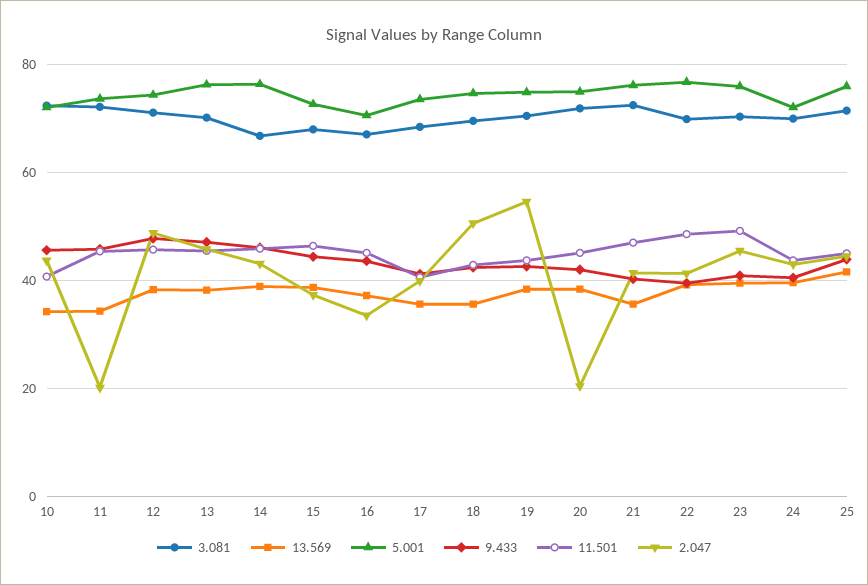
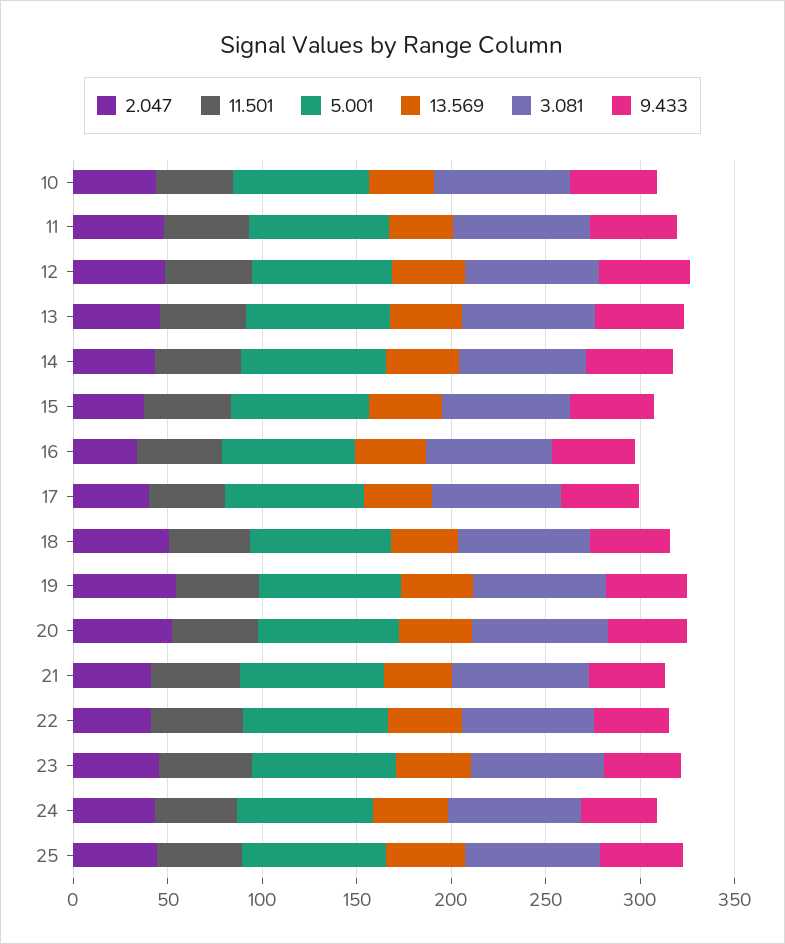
  {
    "3.081": {
      "10": 72,
      "11": 72,
      "12": 72,
      "13": 70,
      "14": 66,
      "15": 68,
      "16": 68,
      "17": 68,
      "18": 70,
      "19": 70,
      "20": 72,
      "21": 72,
      "22": 70,
      "23": 70,
      "24": 70,
      "25": 72
    },
    "13.569": {
      "10": 34,
      "11": 34,
      "12": 38,
      "13": 38,
      "14": 38,
      "15": 38,
      "16": 38,
      "17": 36,
      "18": 36,
      "19": 38,
      "20": 38,
      "21": 36,
      "22": 40,
      "23": 40,
      "24": 40,
      "25": 42
    },
    "5.001": {
      "10": 72,
      "11": 74,
      "12": 74,
      "13": 76,
      "14": 76,
      "15": 72,
      "16": 70,
      "17": 74,
      "18": 74,
      "19": 74,
      "20": 76,
      "21": 76,
      "22": 76,
      "23": 76,
      "24": 72,
      "25": 76
    },
    "9.433": {
      "10": 46,
      "11": 46,
      "12": 48,
      "13": 48,
      "14": 46,
      "15": 44,
      "16": 44,
      "17": 42,
      "18": 42,
      "19": 42,
      "20": 42,
      "21": 40,
      "22": 40,
      "23": 40,
      "24": 40,
      "25": 44
    },
    "11.501": {
      "10": 40,
      "11": 46,
      "12": 46,
      "13": 46,
      "14": 46,
      "15": 46,
      "16": 46,
      "17": 40,
      "18": 42,
      "19": 44,
      "20": 46,
      "21": 48,
      "22": 48,
      "23": 50,
      "24": 44,
      "25": 46
    },
    "2.047": {
      "10": 44,
-     "11": 20,
+     "11": 50,
      "12": 48,
      "13": 46,
      "14": 44,
      "15": 38,
      "16": 34,
      "17": 40,
      "18": 50,
      "19": 54,
-     "20": 20,
+     "20": 50,
      "21": 42,
      "22": 42,
      "23": 46,
      "24": 44,
      "25": 44
    }
  }

